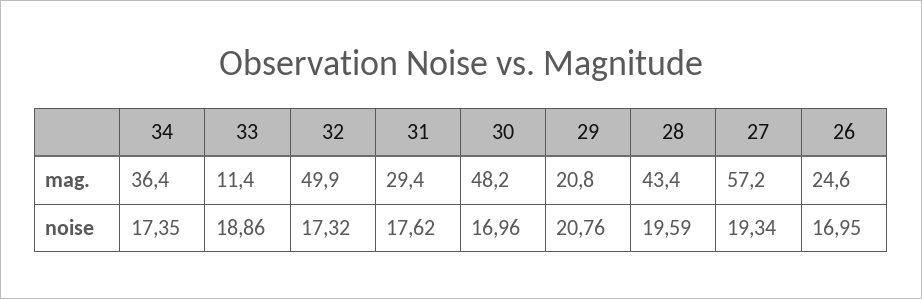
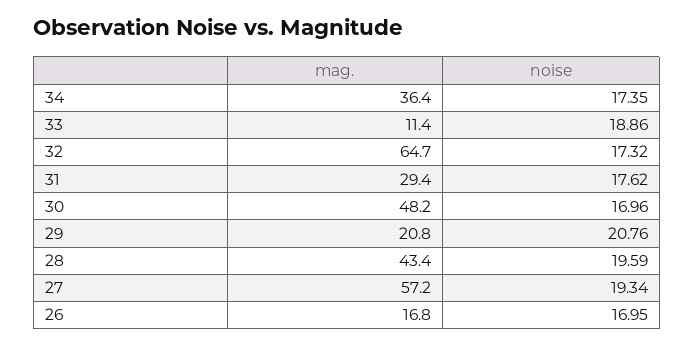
  {
    "34": {
      "mag.": 36.4,
      "noise": 17.35
    },
    "33": {
      "mag.": 11.4,
      "noise": 18.86
    },
    "32": {
-     "mag.": 49.9,
+     "mag.": 64.7,
      "noise": 17.32
    },
    "31": {
      "mag.": 29.4,
      "noise": 17.62
    },
    "30": {
      "mag.": 48.2,
      "noise": 16.96
    },
    "29": {
      "mag.": 20.8,
      "noise": 20.76
    },
    "28": {
      "mag.": 43.4,
      "noise": 19.59
    },
    "27": {
      "mag.": 57.2,
      "noise": 19.34
    },
    "26": {
-     "mag.": 24.6,
+     "mag.": 16.8,
      "noise": 16.95
    }
  }

